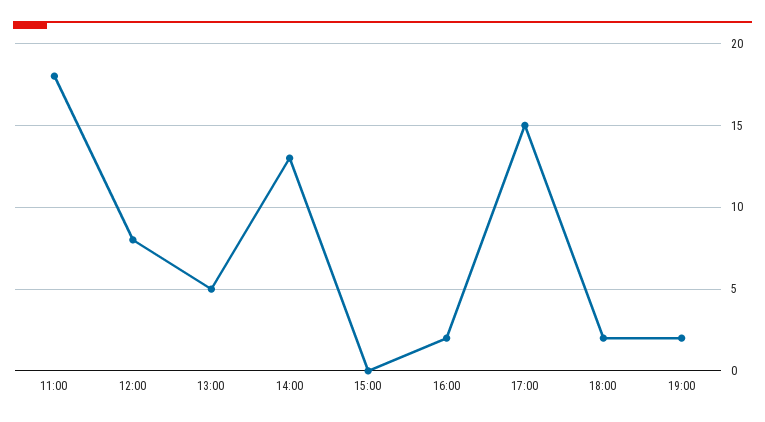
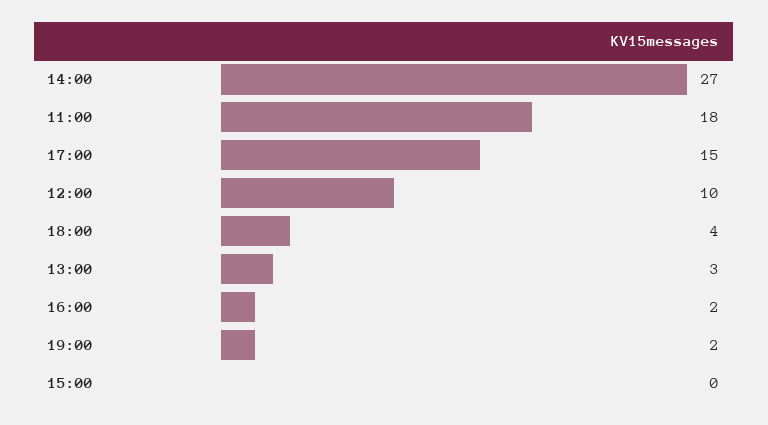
  {
    "11:00": 18,
-   "12:00": 8,
+   "12:00": 10,
-   "13:00": 5,
+   "13:00": 3,
-   "14:00": 13,
+   "14:00": 27,
    "15:00": 0,
    "16:00": 2,
    "17:00": 15,
-   "18:00": 2,
+   "18:00": 4,
    "19:00": 2
  }

